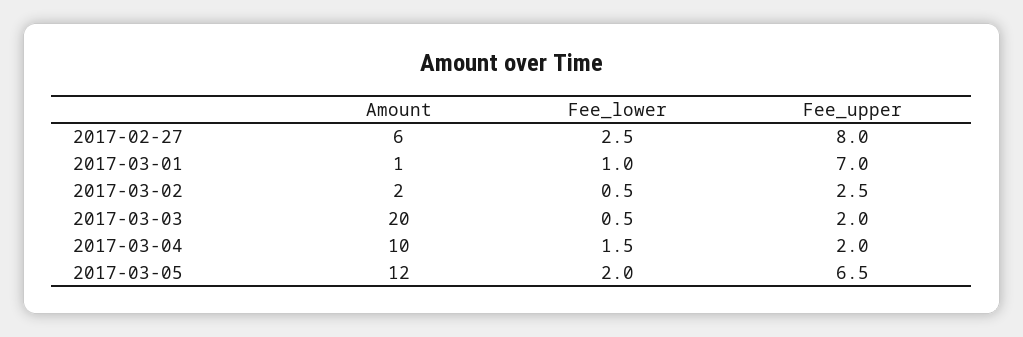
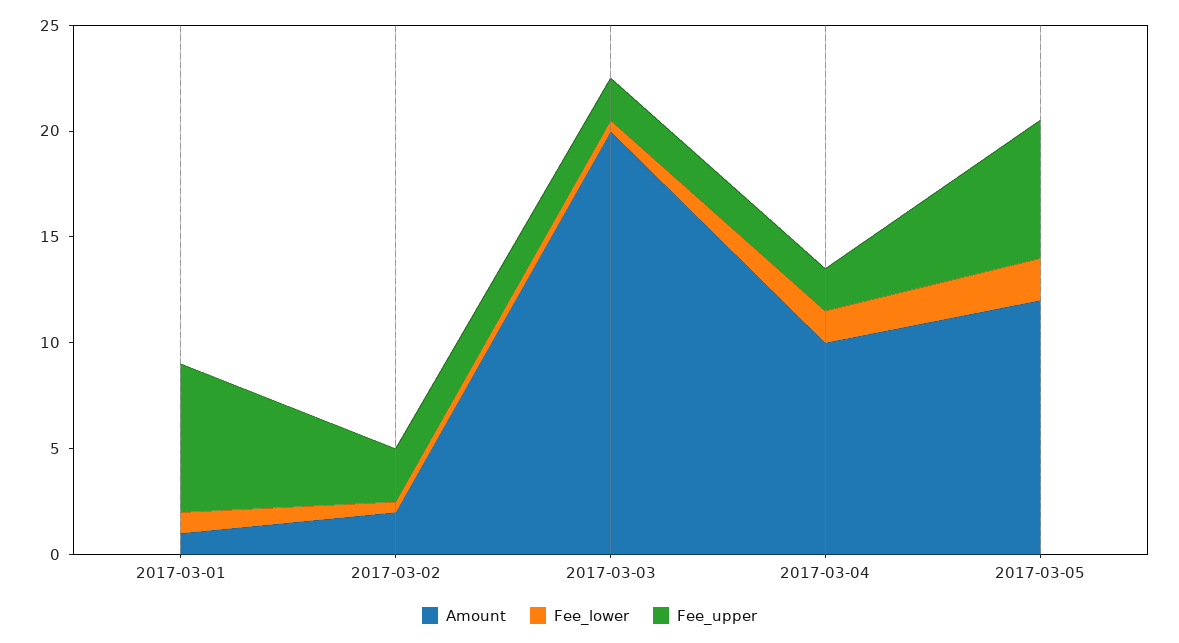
  {
    "Amount": {
-     "2017-02-27": 6,
      "2017-03-01": 1,
      "2017-03-02": 2,
      "2017-03-03": 20,
      "2017-03-04": 10,
      "2017-03-05": 12
    },
    "Fee_lower": {
-     "2017-02-27": 2.5,
      "2017-03-01": 1,
      "2017-03-02": 0.5,
      "2017-03-03": 0.5,
      "2017-03-04": 1.5,
      "2017-03-05": 2
    },
    "Fee_upper": {
-     "2017-02-27": 8,
      "2017-03-01": 7,
      "2017-03-02": 2.5,
      "2017-03-03": 2,
      "2017-03-04": 2,
      "2017-03-05": 6.5
    }
  }

